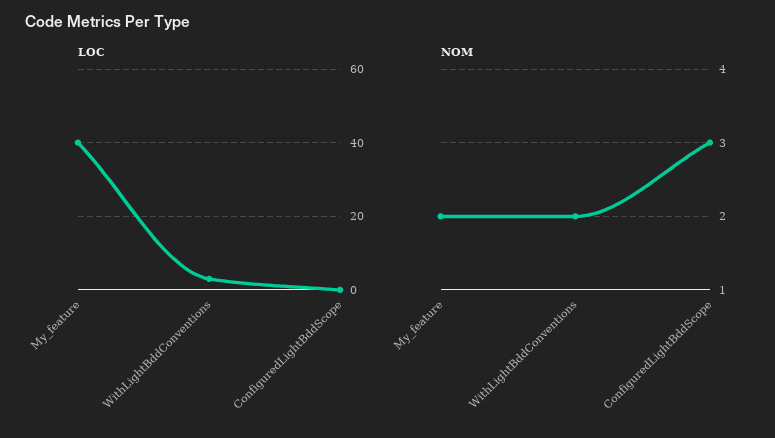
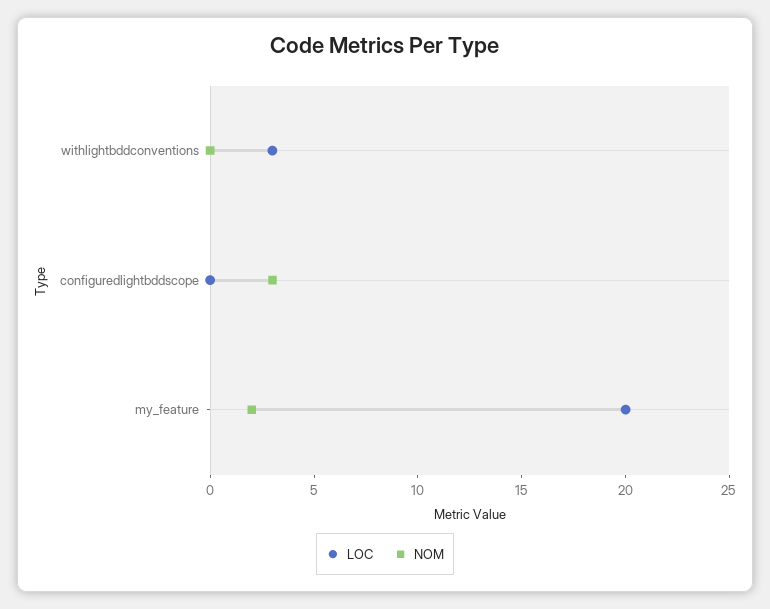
  {
    "LOC": {
-     "My_feature": 40,
+     "My_feature": 20,
      "WithLightBddConventions": 3,
      "ConfiguredLightBddScope": 0
    },
    "NOM": {
      "My_feature": 2,
-     "WithLightBddConventions": 2,
+     "WithLightBddConventions": 0,
      "ConfiguredLightBddScope": 3
    }
  }

